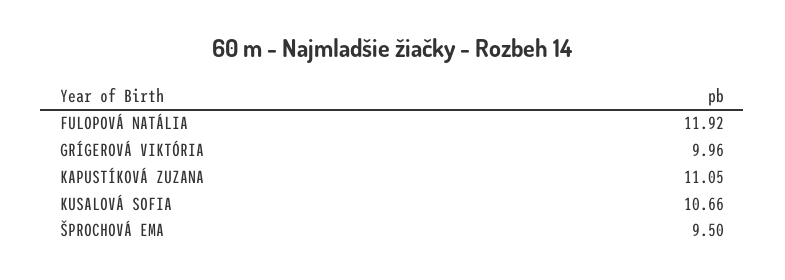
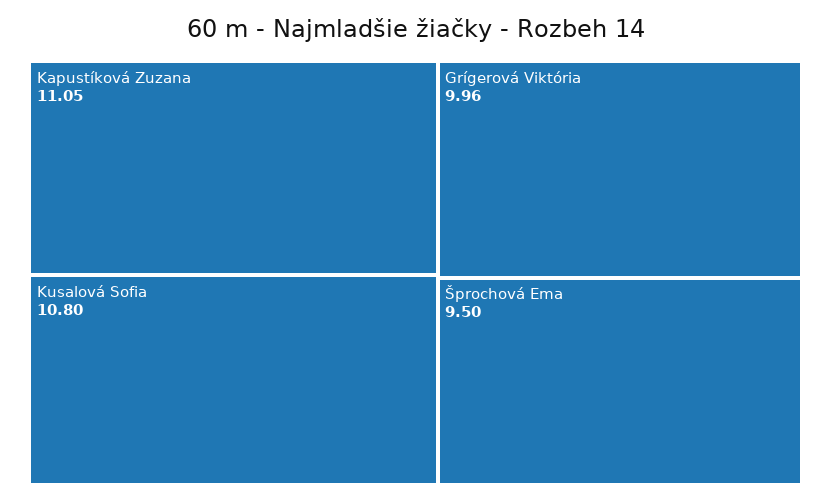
  {
-   "FULOPOVÁ NATÁLIA": 11.92,
    "GRÍGEROVÁ VIKTÓRIA": 9.96,
    "KAPUSTÍKOVÁ ZUZANA": 11.05,
-   "KUSALOVÁ SOFIA": 10.66,
+   "KUSALOVÁ SOFIA": 10.8,
    "ŠPROCHOVÁ EMA": 9.5
  }

